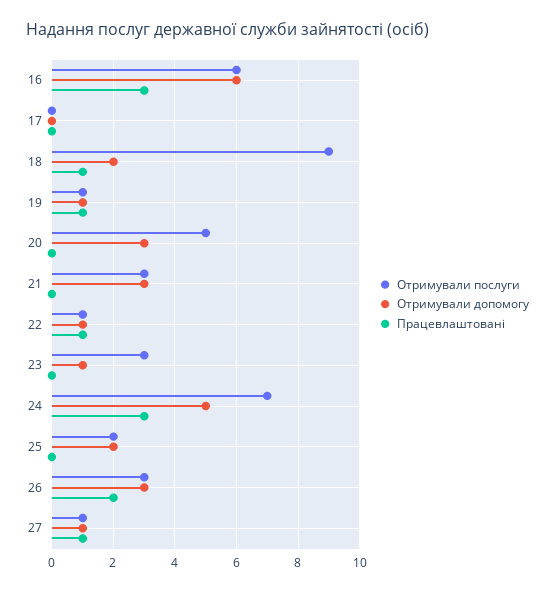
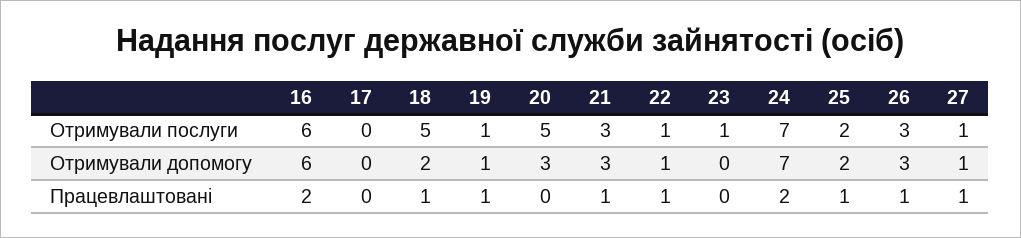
  {
    "Отримували послуги": {
      "16": 6,
      "17": 0,
-     "18": 9,
+     "18": 5,
      "19": 1,
      "20": 5,
      "21": 3,
      "22": 1,
-     "23": 3,
+     "23": 1,
      "24": 7,
      "25": 2,
      "26": 3,
      "27": 1
    },
    "Отримували допомогу": {
      "16": 6,
      "17": 0,
      "18": 2,
      "19": 1,
      "20": 3,
      "21": 3,
      "22": 1,
-     "23": 1,
+     "23": 0,
-     "24": 5,
+     "24": 7,
      "25": 2,
      "26": 3,
      "27": 1
    },
    "Працевлаштовані": {
-     "16": 3,
+     "16": 2,
      "17": 0,
      "18": 1,
      "19": 1,
      "20": 0,
-     "21": 0,
+     "21": 1,
      "22": 1,
      "23": 0,
-     "24": 3,
+     "24": 2,
-     "25": 0,
+     "25": 1,
-     "26": 2,
+     "26": 1,
      "27": 1
    }
  }

